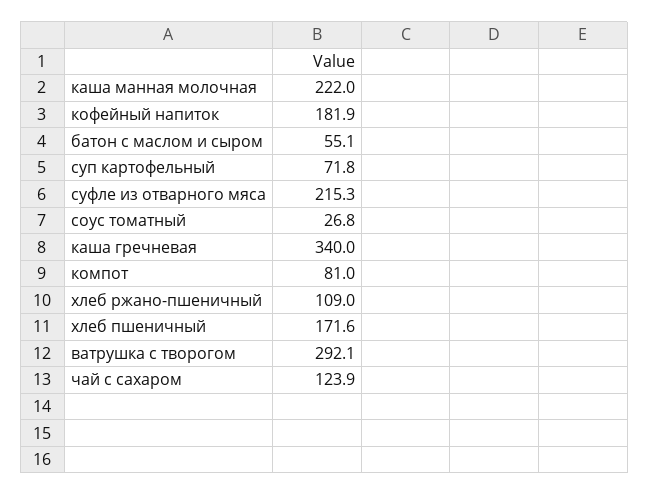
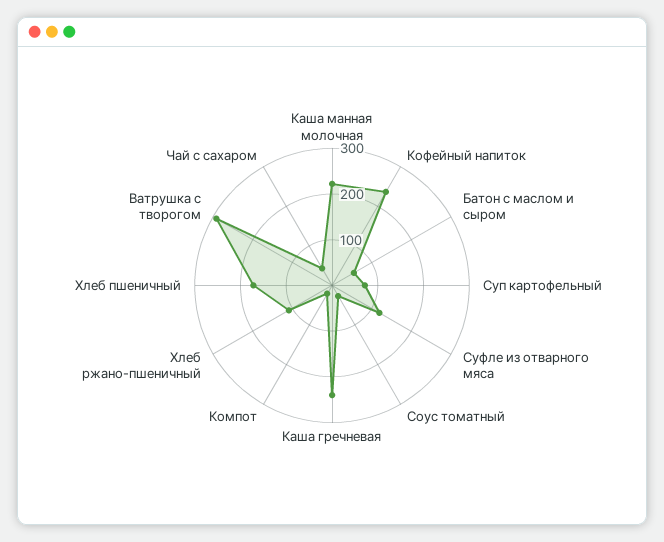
  {
    "каша манная молочная": 222,
-   "кофейный напиток": 181.9,
+   "кофейный напиток": 240,
    "батон с маслом и сыром": 55.1,
    "суп картофельный": 71.8,
-   "суфле из отварного мяса": 215.3,
+   "суфле из отварного мяса": 120,
    "соус томатный": 26.8,
-   "каша гречневая": 340,
+   "каша гречневая": 240,
-   "компот": 81,
+   "компот": 20,
    "хлеб ржано-пшеничный": 109,
    "хлеб пшеничный": 171.6,
    "ватрушка с творогом": 292.1,
-   "чай с сахаром": 123.9
+   "чай с сахаром": 40
  }

